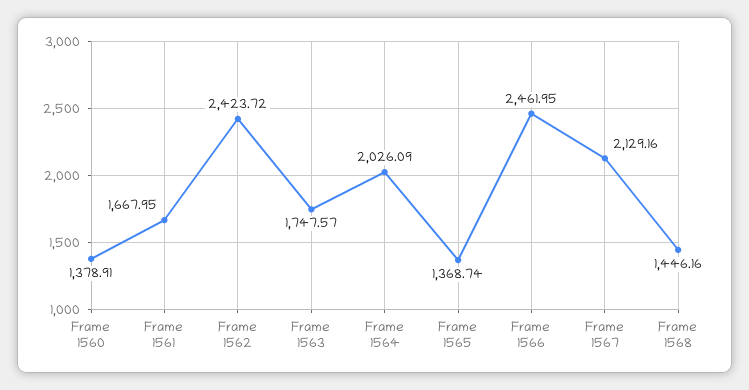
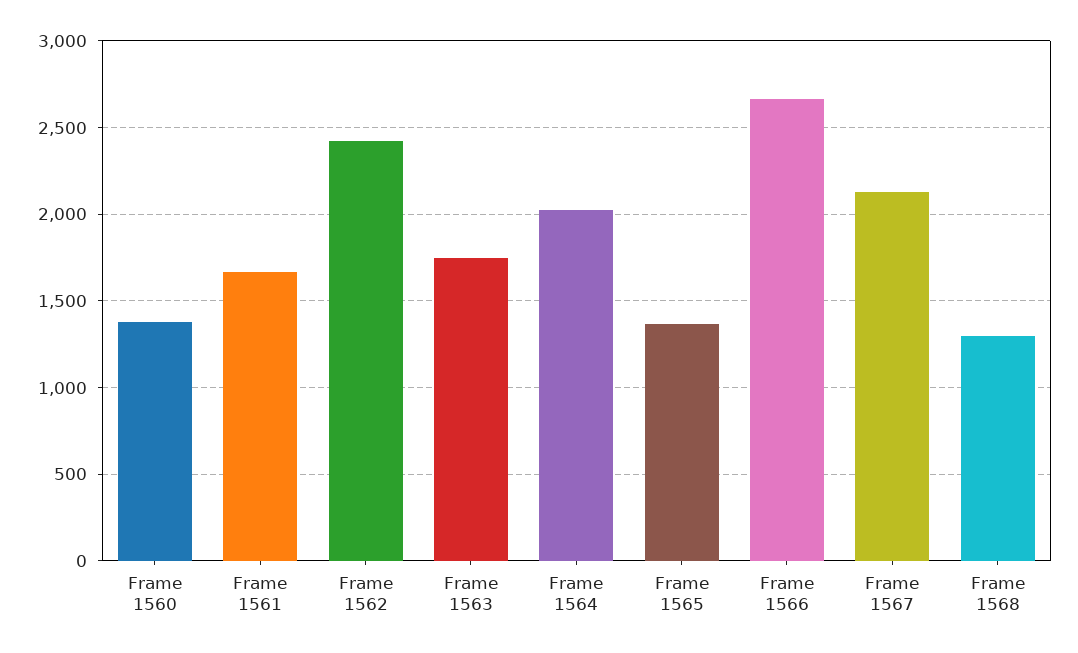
  {
    "Frame 1560": 1378.91,
    "Frame 1561": 1667.95,
    "Frame 1562": 2423.72,
    "Frame 1563": 1747.57,
    "Frame 1564": 2026.09,
    "Frame 1565": 1368.74,
-   "Frame 1566": 2461.95,
+   "Frame 1566": 2650,
    "Frame 1567": 2129.16,
-   "Frame 1568": 1446.16
+   "Frame 1568": 1300
  }

